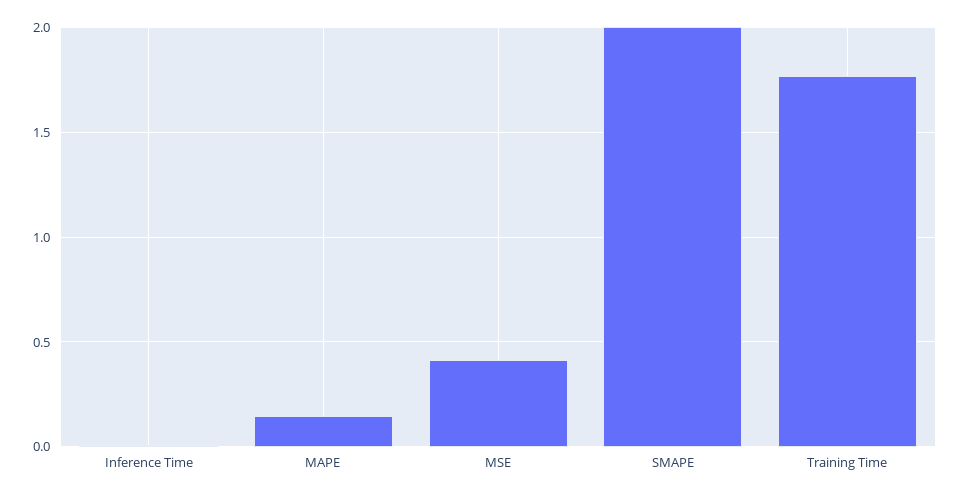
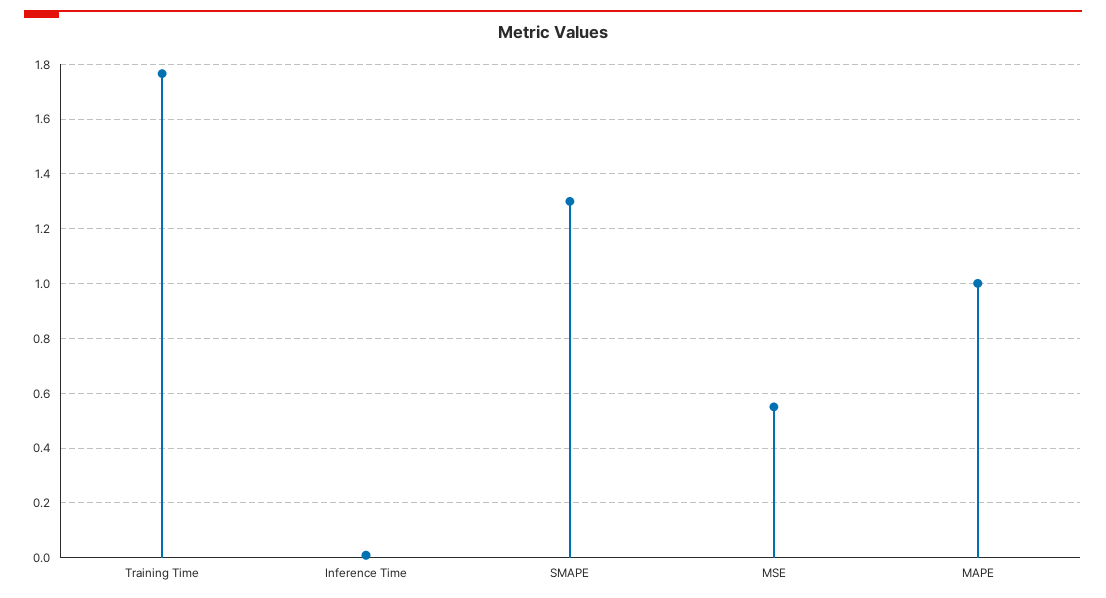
  {
    "Inference Time": 0,
-   "MAPE": 0.15,
+   "MAPE": 1,
-   "MSE": 0.4,
+   "MSE": 0.55,
-   "SMAPE": 2,
+   "SMAPE": 1.3,
    "Training Time": 1.775
  }

